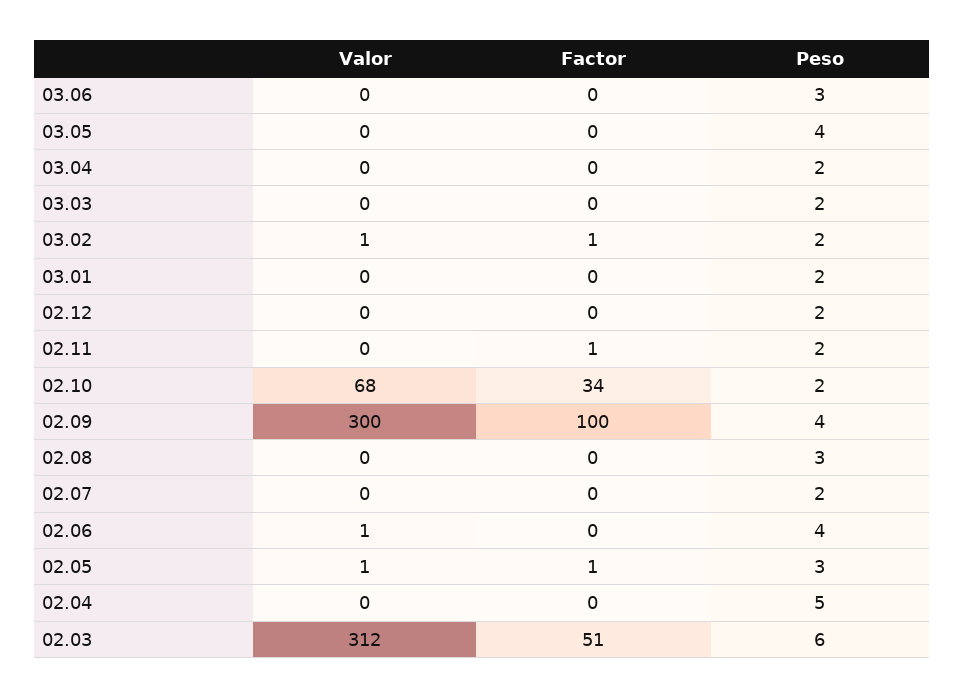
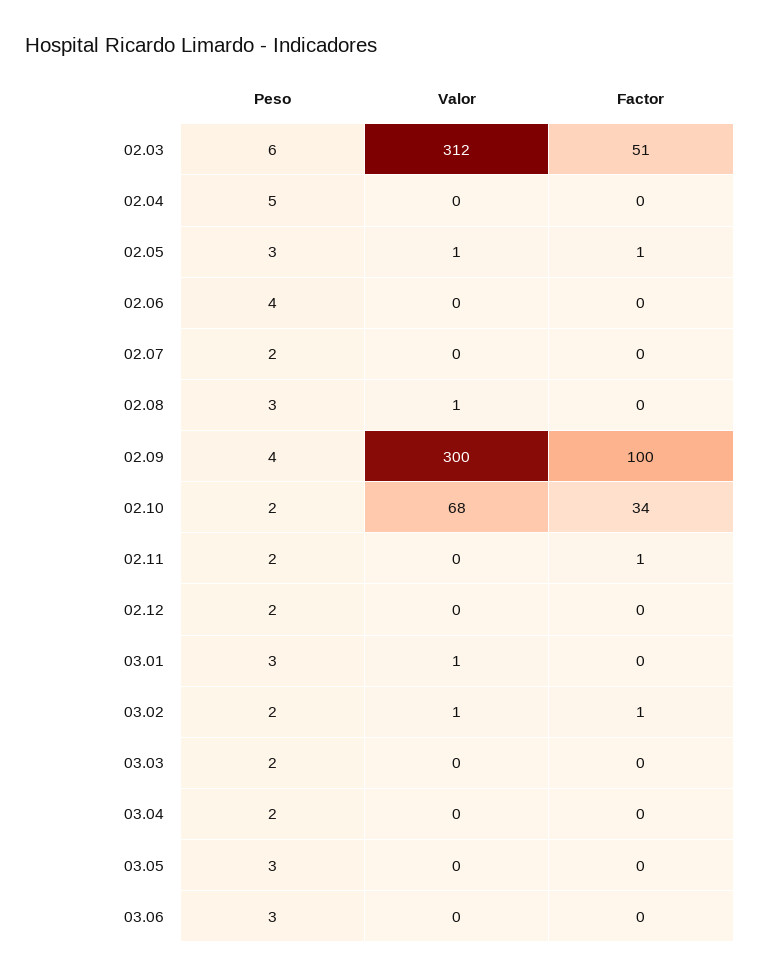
  {
    "Valor": {
      "03.06": 0,
      "03.05": 0,
      "03.04": 0,
      "03.03": 0,
      "03.02": 1,
-     "03.01": 0,
+     "03.01": 1,
      "02.12": 0,
      "02.11": 0,
      "02.10": 68,
      "02.09": 300,
-     "02.08": 0,
+     "02.08": 1,
      "02.07": 0,
-     "02.06": 1,
+     "02.06": 0,
      "02.05": 1,
      "02.04": 0,
      "02.03": 312
    },
    "Factor": {
      "03.06": 0,
      "03.05": 0,
      "03.04": 0,
      "03.03": 0,
      "03.02": 1,
      "03.01": 0,
      "02.12": 0,
      "02.11": 1,
      "02.10": 34,
      "02.09": 100,
      "02.08": 0,
      "02.07": 0,
      "02.06": 0,
      "02.05": 1,
      "02.04": 0,
      "02.03": 51
    },
    "Peso": {
      "03.06": 3,
-     "03.05": 4,
+     "03.05": 3,
      "03.04": 2,
      "03.03": 2,
      "03.02": 2,
-     "03.01": 2,
+     "03.01": 3,
      "02.12": 2,
      "02.11": 2,
      "02.10": 2,
      "02.09": 4,
      "02.08": 3,
      "02.07": 2,
      "02.06": 4,
      "02.05": 3,
      "02.04": 5,
      "02.03": 6
    }
  }

